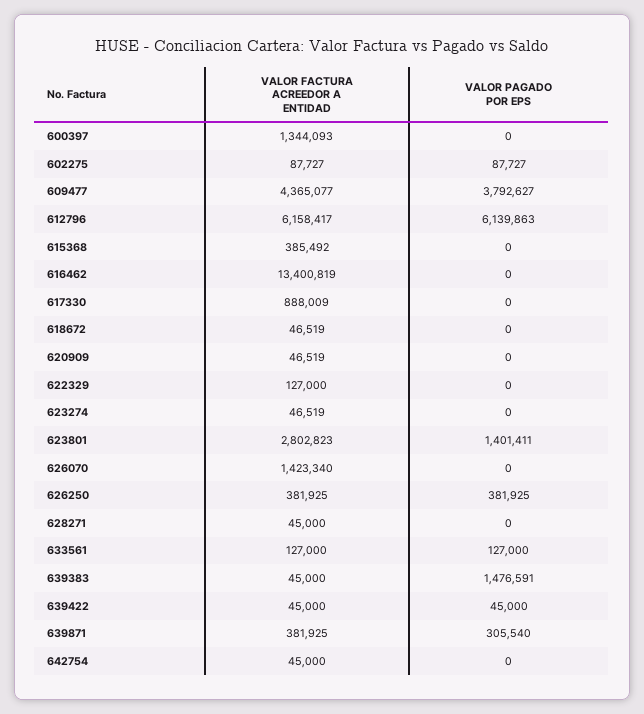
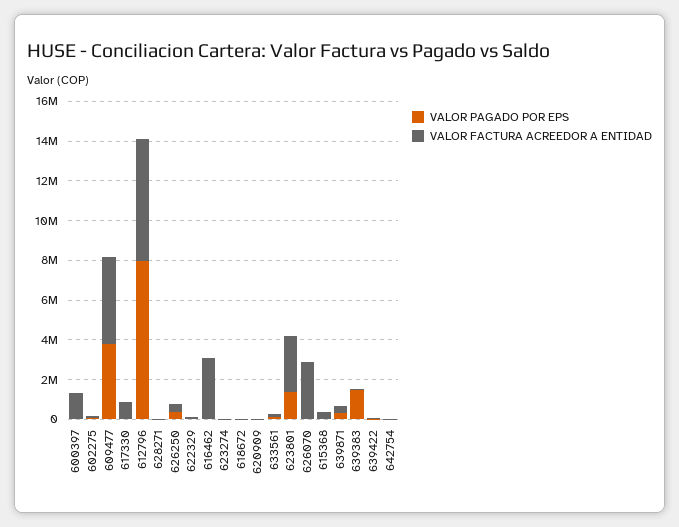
  {
    "VALOR FACTURA ACREEDOR A ENTIDAD": {
      "600397": 1344093,
      "602275": 87727,
      "609477": 4365077,
      "612796": 6158417,
      "615368": 385492,
-     "616462": 13400819,
+     "616462": 3000000,
      "617330": 888009,
      "618672": 46519,
      "620909": 46519,
      "622329": 127000,
      "623274": 46519,
      "623801": 2802823,
-     "626070": 1423340,
+     "626070": 3000000,
      "626250": 381925,
      "628271": 45000,
      "633561": 127000,
      "639383": 45000,
      "639422": 45000,
      "639871": 381925,
      "642754": 45000
    },
    "VALOR PAGADO POR EPS": {
      "600397": 0,
      "602275": 87727,
      "609477": 3792627,
-     "612796": 6139863,
+     "612796": 8000000,
      "615368": 0,
      "616462": 0,
      "617330": 0,
      "618672": 0,
      "620909": 0,
      "622329": 0,
      "623274": 0,
      "623801": 1401411,
      "626070": 0,
      "626250": 381925,
      "628271": 0,
      "633561": 127000,
      "639383": 1476591,
      "639422": 45000,
      "639871": 305540,
      "642754": 0
    }
  }

